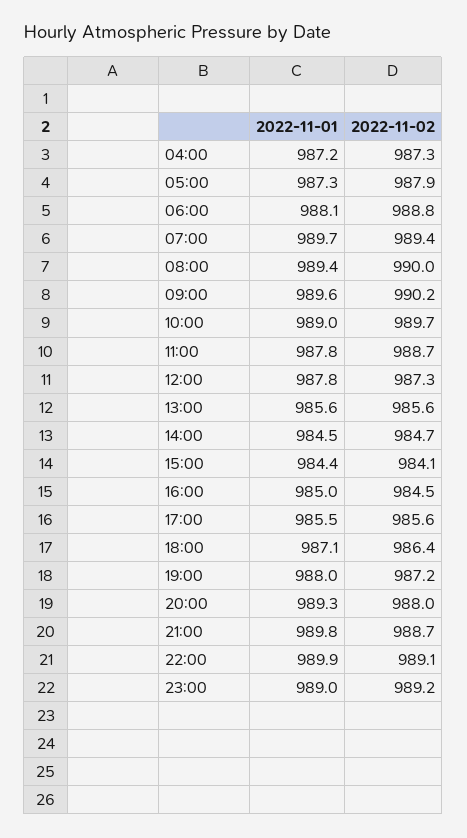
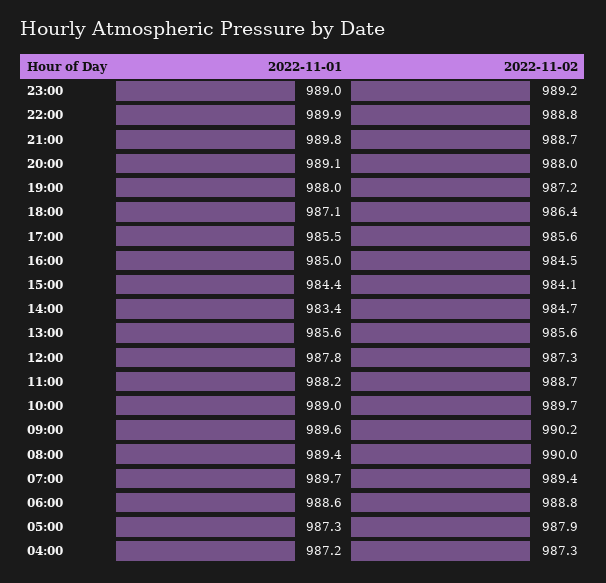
  {
    "2022-11-01": {
      "04:00": 987.2,
      "05:00": 987.3,
-     "06:00": 988.1,
+     "06:00": 988.6,
      "07:00": 989.7,
      "08:00": 989.4,
      "09:00": 989.6,
      "10:00": 989,
-     "11:00": 987.8,
+     "11:00": 988.2,
      "12:00": 987.8,
      "13:00": 985.6,
-     "14:00": 984.5,
+     "14:00": 983.4,
      "15:00": 984.4,
      "16:00": 985,
      "17:00": 985.5,
      "18:00": 987.1,
      "19:00": 988,
-     "20:00": 989.3,
+     "20:00": 989.1,
      "21:00": 989.8,
      "22:00": 989.9,
      "23:00": 989
    },
    "2022-11-02": {
      "04:00": 987.3,
      "05:00": 987.9,
      "06:00": 988.8,
      "07:00": 989.4,
      "08:00": 990,
      "09:00": 990.2,
      "10:00": 989.7,
      "11:00": 988.7,
      "12:00": 987.3,
      "13:00": 985.6,
      "14:00": 984.7,
      "15:00": 984.1,
      "16:00": 984.5,
      "17:00": 985.6,
      "18:00": 986.4,
      "19:00": 987.2,
      "20:00": 988,
      "21:00": 988.7,
-     "22:00": 989.1,
+     "22:00": 988.8,
      "23:00": 989.2
    }
  }

